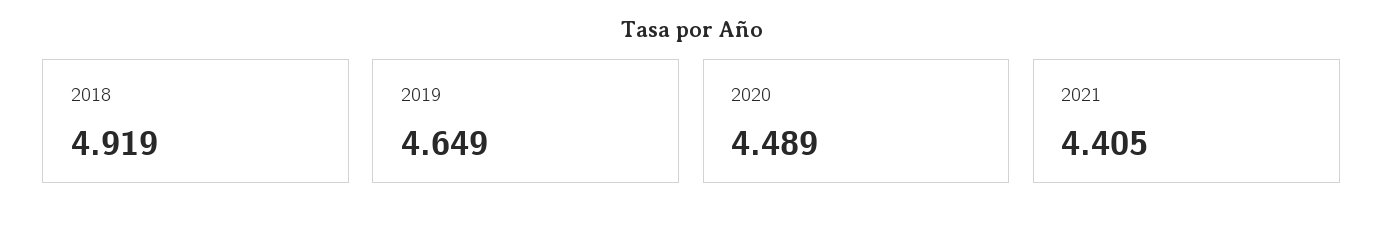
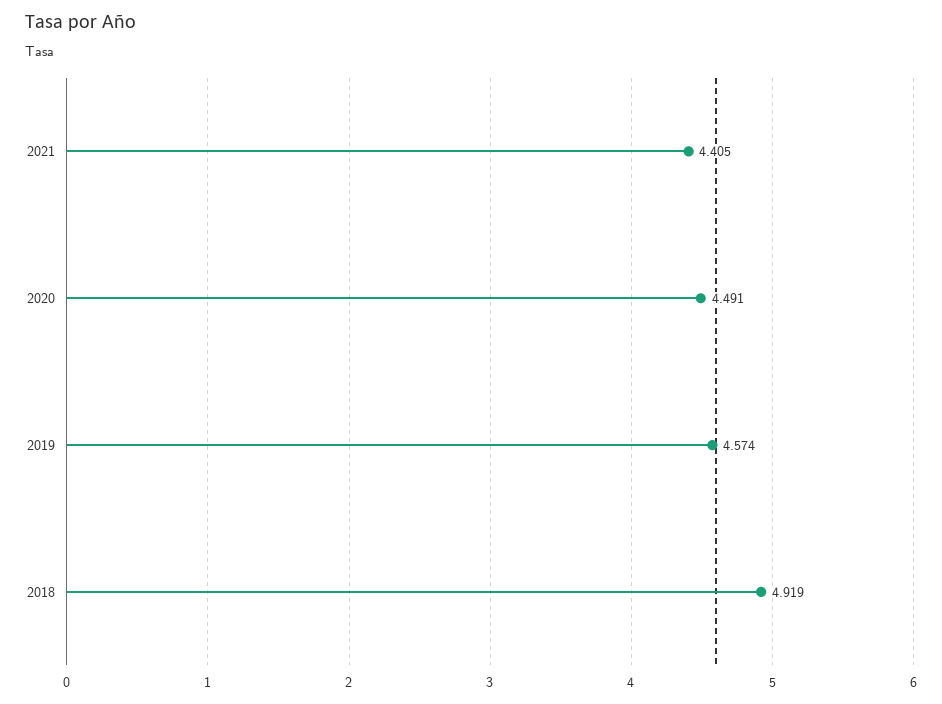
  {
    "2018": 4.919,
-   "2019": 4.649,
+   "2019": 4.574,
-   "2020": 4.489,
+   "2020": 4.491,
    "2021": 4.405
  }

